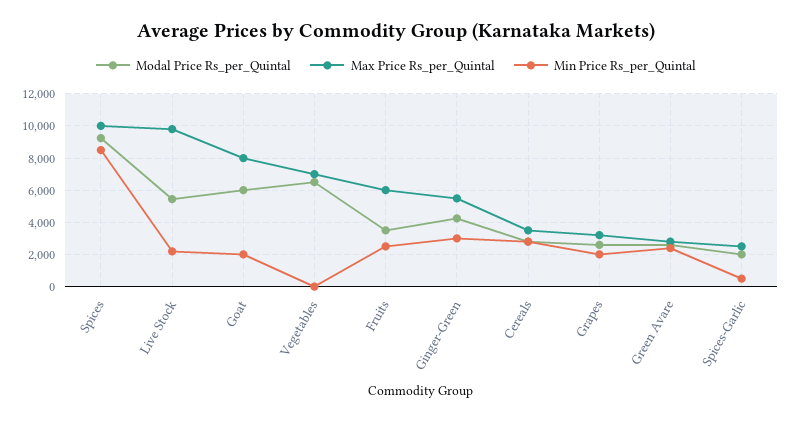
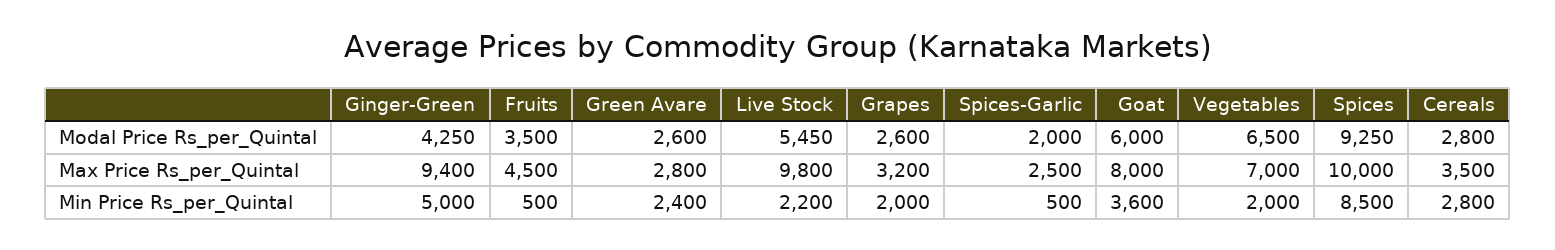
  {
    "Modal Price Rs_per_Quintal": {
      "Spices": 9250,
      "Live Stock": 5450,
      "Goat": 6000,
      "Vegetables": 6500,
      "Fruits": 3500,
      "Ginger-Green": 4250,
      "Cereals": 2800,
      "Grapes": 2600,
      "Green Avare": 2600,
      "Spices-Garlic": 2000
    },
    "Max Price Rs_per_Quintal": {
      "Spices": 10000,
      "Live Stock": 9800,
      "Goat": 8000,
      "Vegetables": 7000,
-     "Fruits": 6000,
+     "Fruits": 4500,
-     "Ginger-Green": 5500,
+     "Ginger-Green": 9400,
      "Cereals": 3500,
      "Grapes": 3200,
      "Green Avare": 2800,
      "Spices-Garlic": 2500
    },
    "Min Price Rs_per_Quintal": {
      "Spices": 8500,
      "Live Stock": 2200,
-     "Goat": 2000,
+     "Goat": 3600,
-     "Vegetables": 0,
+     "Vegetables": 2000,
-     "Fruits": 2500,
+     "Fruits": 500,
-     "Ginger-Green": 3000,
+     "Ginger-Green": 5000,
      "Cereals": 2800,
      "Grapes": 2000,
      "Green Avare": 2400,
      "Spices-Garlic": 500
    }
  }

